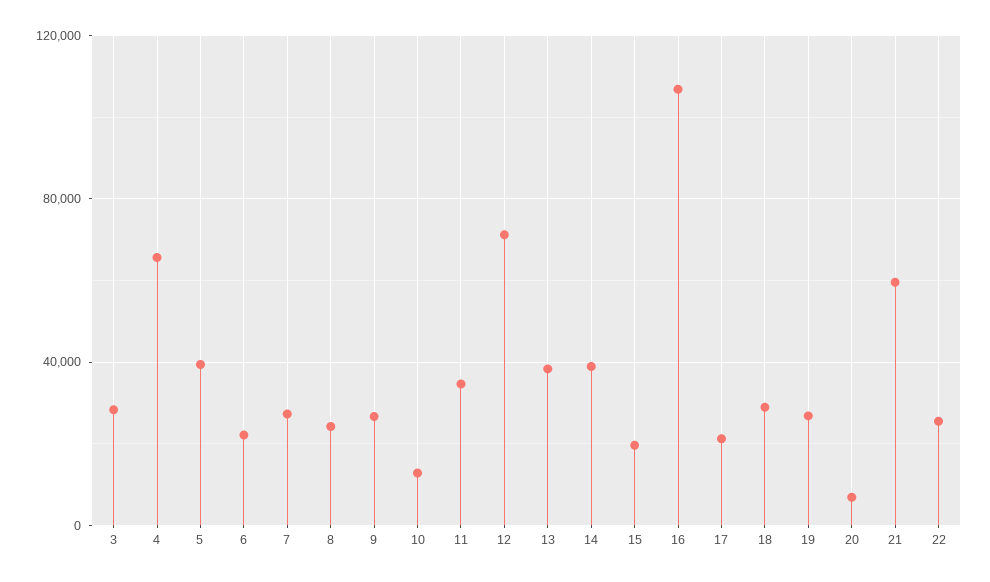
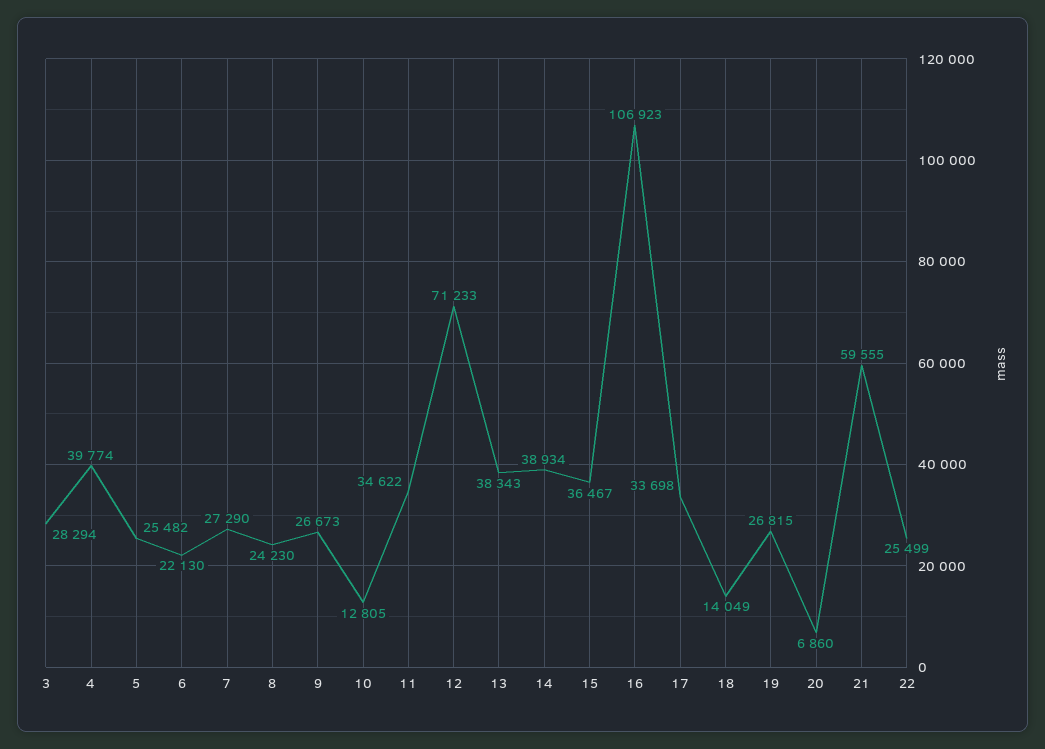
  {
    "3": 28294,
-   "4": 65000,
+   "4": 39774,
-   "5": 40000,
+   "5": 25482,
    "6": 22130,
    "7": 27290,
    "8": 24230,
    "9": 26673,
    "10": 12805,
    "11": 34622,
    "12": 71233,
    "13": 38343,
    "14": 38934,
-   "15": 20000,
+   "15": 36467,
    "16": 106923,
-   "17": 20000,
+   "17": 33698,
-   "18": 30000,
+   "18": 14049,
    "19": 26815,
    "20": 6860,
    "21": 59555,
    "22": 25499
  }

